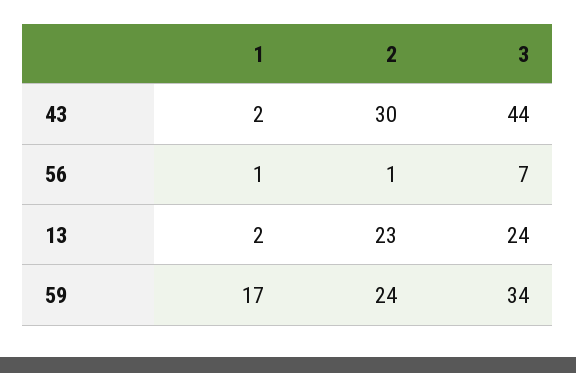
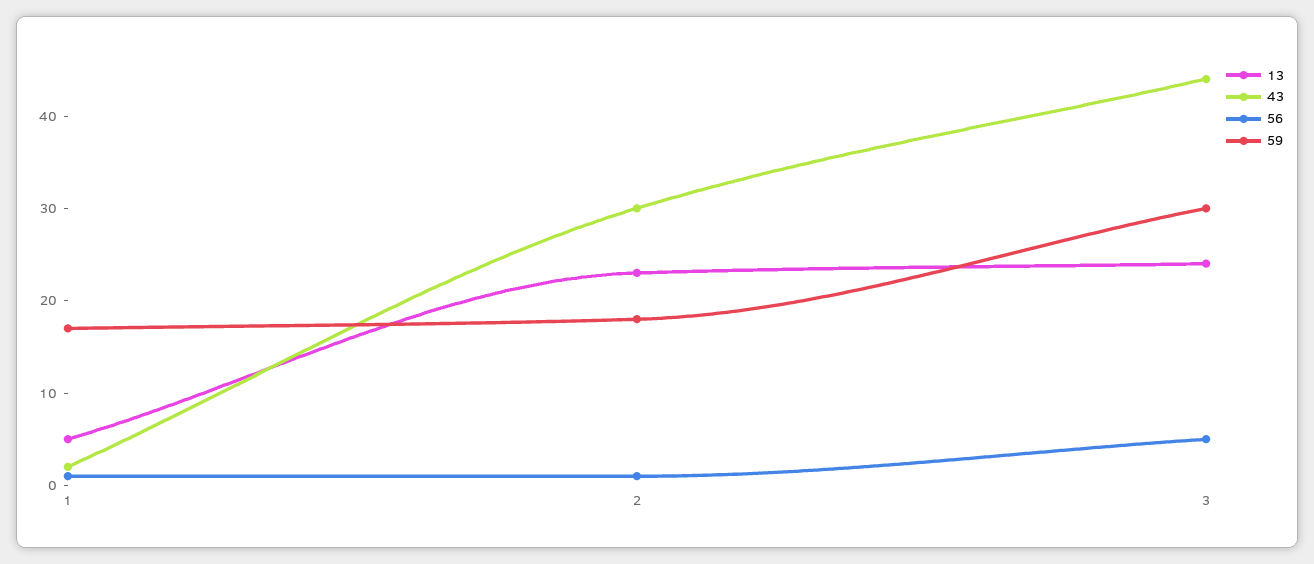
  {
    "43": {
      "1": 2,
      "2": 30,
      "3": 44
    },
    "56": {
      "1": 1,
      "2": 1,
-     "3": 7
+     "3": 5
    },
    "13": {
-     "1": 2,
+     "1": 5,
      "2": 23,
      "3": 24
    },
    "59": {
      "1": 17,
-     "2": 24,
+     "2": 18,
-     "3": 34
+     "3": 30
    }
  }

